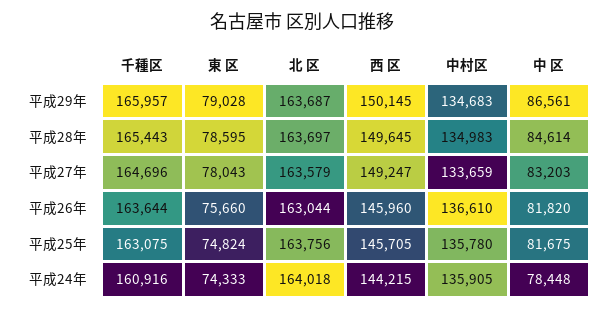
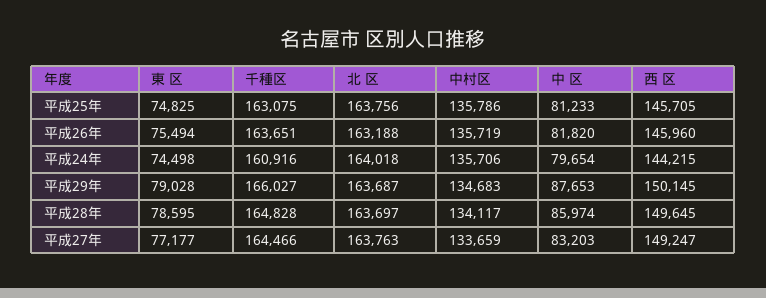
  {
    "千種区": {
-     "平成29年": 165957,
+     "平成29年": 166027,
-     "平成28年": 165443,
+     "平成28年": 164828,
-     "平成27年": 164696,
+     "平成27年": 164466,
-     "平成26年": 163644,
+     "平成26年": 163651,
      "平成25年": 163075,
      "平成24年": 160916
    },
    "東 区": {
      "平成29年": 79028,
      "平成28年": 78595,
-     "平成27年": 78043,
+     "平成27年": 77177,
-     "平成26年": 75660,
+     "平成26年": 75494,
-     "平成25年": 74824,
+     "平成25年": 74825,
-     "平成24年": 74333
+     "平成24年": 74498
    },
    "北 区": {
      "平成29年": 163687,
      "平成28年": 163697,
-     "平成27年": 163579,
+     "平成27年": 163763,
-     "平成26年": 163044,
+     "平成26年": 163188,
      "平成25年": 163756,
      "平成24年": 164018
    },
    "西 区": {
      "平成29年": 150145,
      "平成28年": 149645,
      "平成27年": 149247,
      "平成26年": 145960,
      "平成25年": 145705,
      "平成24年": 144215
    },
    "中村区": {
      "平成29年": 134683,
-     "平成28年": 134983,
+     "平成28年": 134117,
      "平成27年": 133659,
-     "平成26年": 136610,
+     "平成26年": 135719,
-     "平成25年": 135780,
+     "平成25年": 135786,
-     "平成24年": 135905
+     "平成24年": 135706
    },
    "中 区": {
-     "平成29年": 86561,
+     "平成29年": 87653,
-     "平成28年": 84614,
+     "平成28年": 85974,
      "平成27年": 83203,
      "平成26年": 81820,
-     "平成25年": 81675,
+     "平成25年": 81233,
-     "平成24年": 78448
+     "平成24年": 79654
    }
  }

